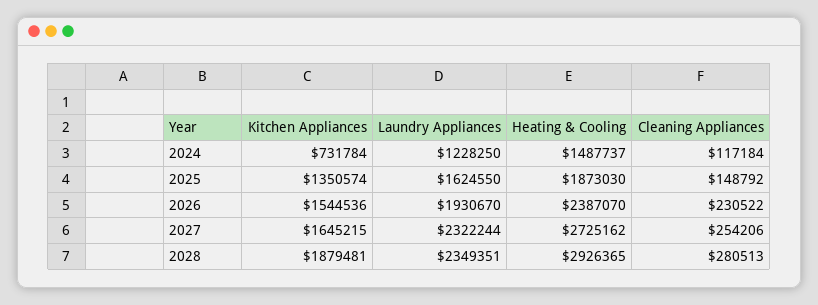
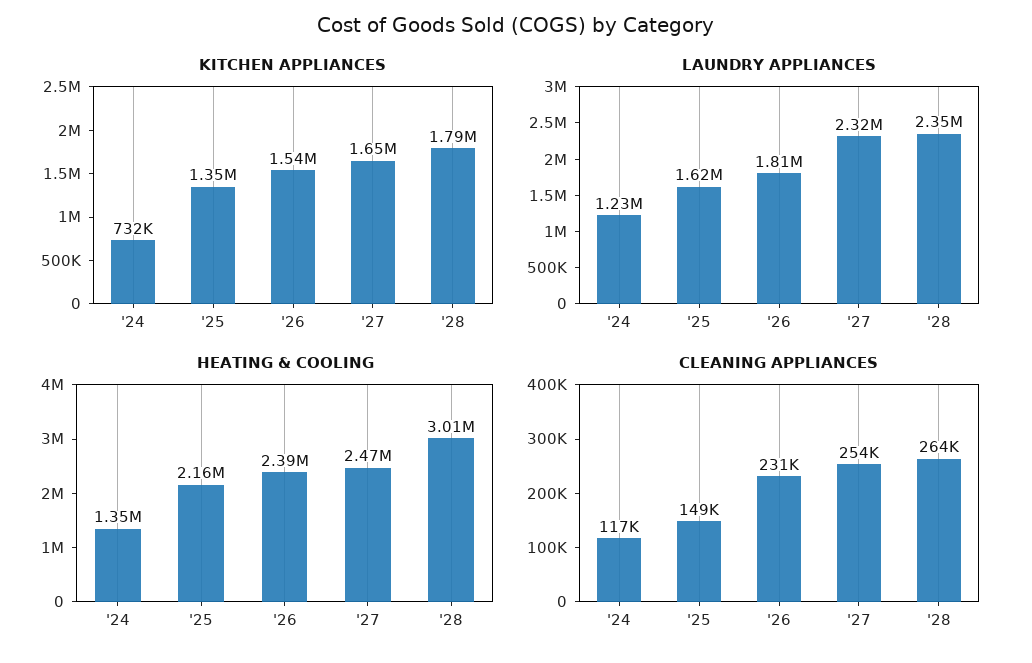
  {
    "Kitchen Appliances": {
      "2024": 731784,
      "2025": 1350574,
      "2026": 1544536,
      "2027": 1645215,
-     "2028": 1879481
+     "2028": 1790000
    },
    "Laundry Appliances": {
      "2024": 1228250,
      "2025": 1624550,
-     "2026": 1930670,
+     "2026": 1810000,
      "2027": 2322244,
      "2028": 2349351
    },
    "Heating & Cooling": {
-     "2024": 1487737,
+     "2024": 1350000,
-     "2025": 1873030,
+     "2025": 2160000,
      "2026": 2387070,
-     "2027": 2725162,
+     "2027": 2470000,
-     "2028": 2926365
+     "2028": 3010000
    },
    "Cleaning Appliances": {
      "2024": 117184,
      "2025": 148792,
      "2026": 230522,
      "2027": 254206,
-     "2028": 280513
+     "2028": 264000
    }
  }

